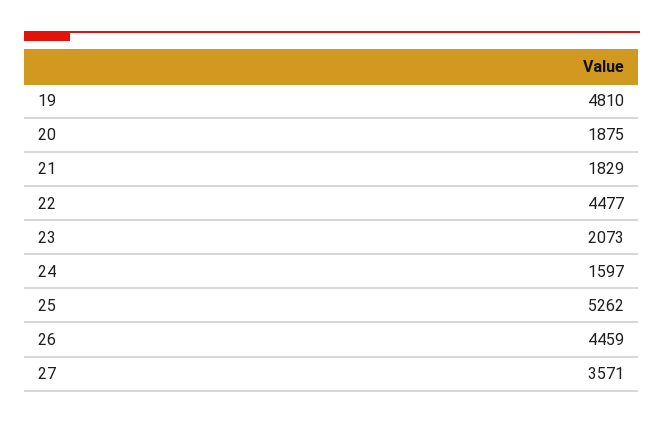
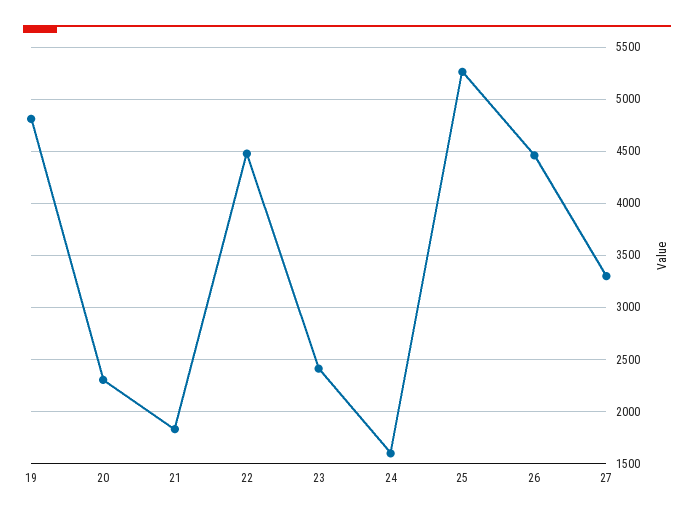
  {
    "19": 4810,
-   "20": 1875,
+   "20": 2300,
    "21": 1829,
    "22": 4477,
-   "23": 2073,
+   "23": 2400,
    "24": 1597,
    "25": 5262,
    "26": 4459,
-   "27": 3571
+   "27": 3300
  }

